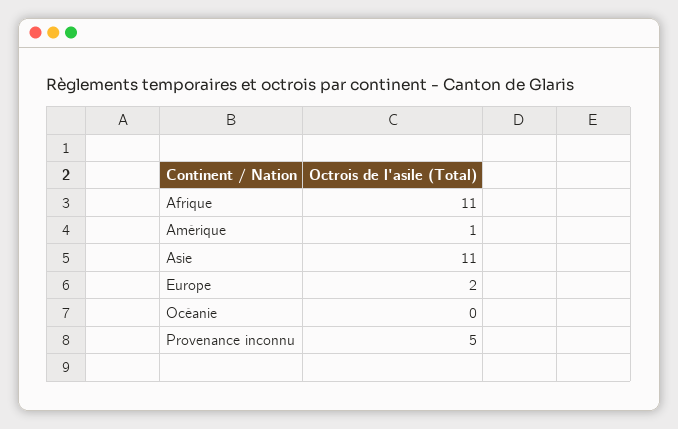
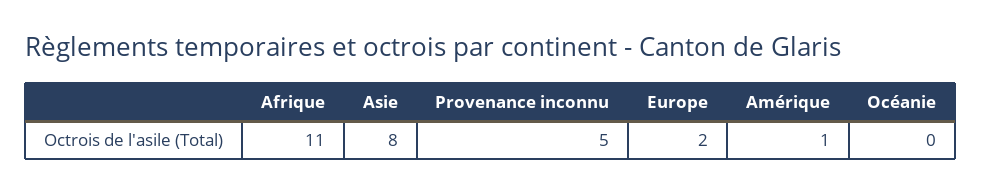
  {
    "Afrique": 11,
    "Amérique": 1,
-   "Asie": 11,
+   "Asie": 8,
    "Europe": 2,
    "Océanie": 0,
    "Provenance inconnu": 5
  }

